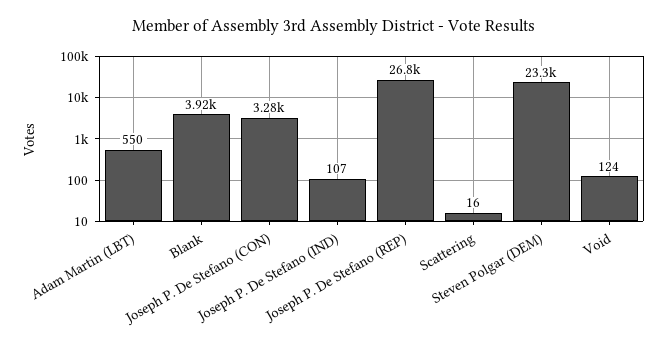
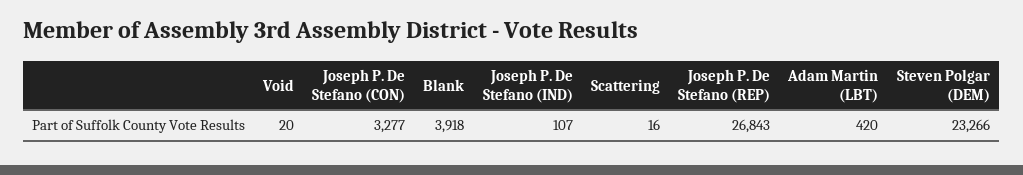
  {
-   "Adam Martin (LBT)": 550,
+   "Adam Martin (LBT)": 420,
    "Blank": 3918,
    "Joseph P. De Stefano (CON)": 3277,
    "Joseph P. De Stefano (IND)": 107,
    "Joseph P. De Stefano (REP)": 26843,
    "Scattering": 16,
    "Steven Polgar (DEM)": 23266,
-   "Void": 124
+   "Void": 20
  }

